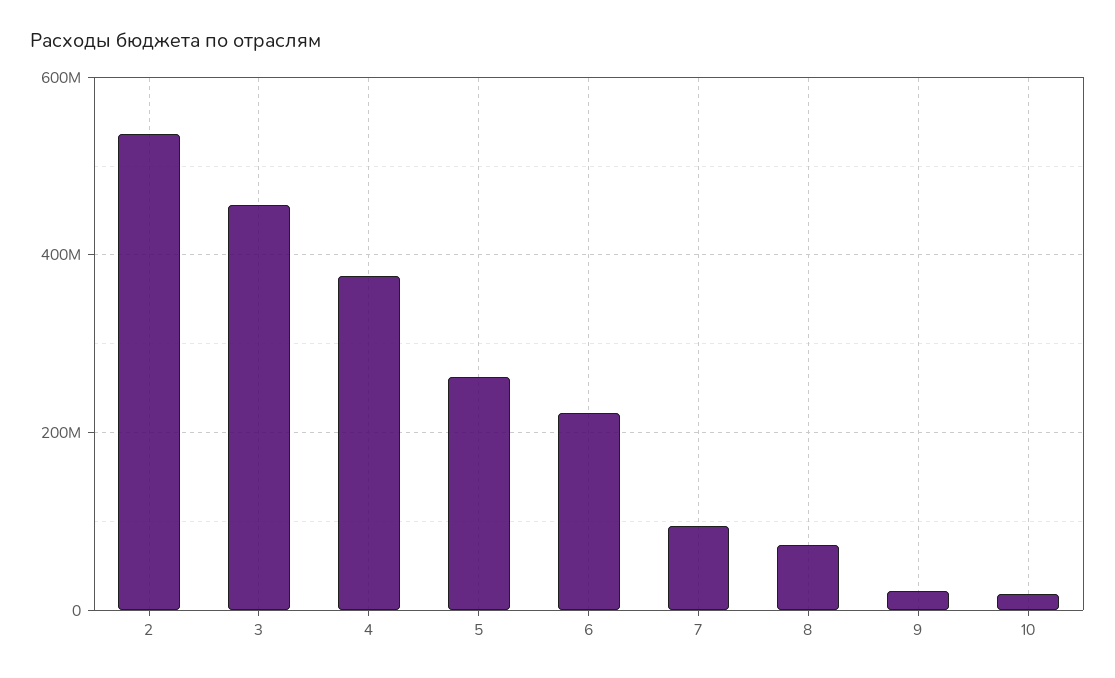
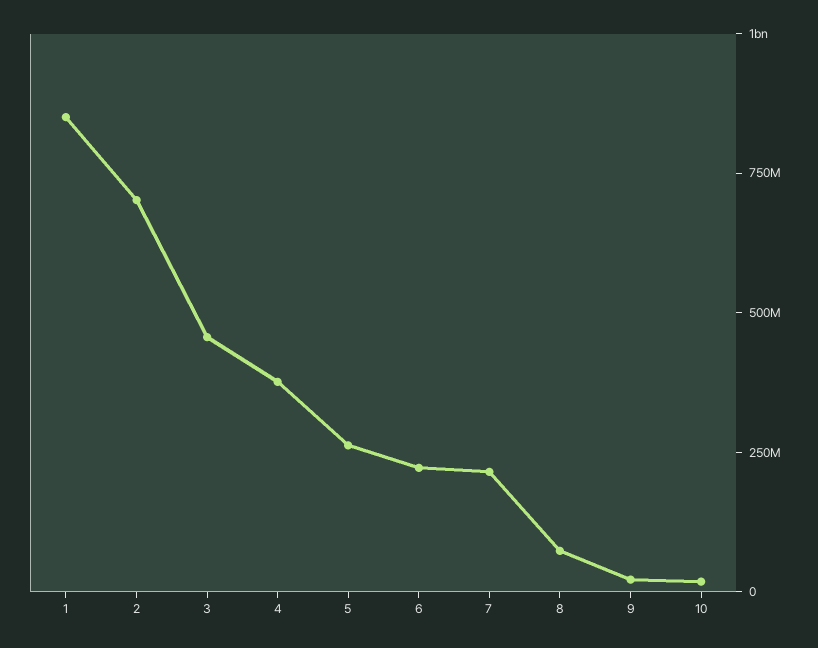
  {
-   "2": 540000000,
+   "2": 700000000,
    "3": 460000000,
    "4": 380000000,
    "5": 260000000,
    "6": 220000000,
-   "7": 100000000,
+   "7": 200000000,
    "8": 80000000,
    "9": 20000000,
-   "10": 20000000
+   "10": 20000000,
+   "1": 850000000
  }

